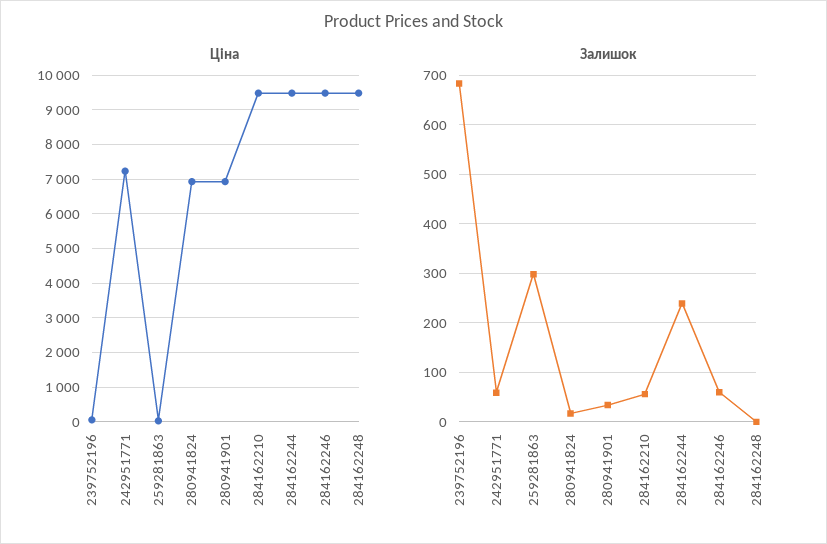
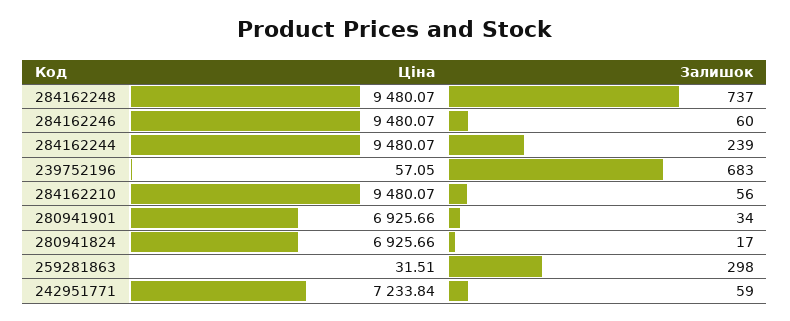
  {
    "Ціна": {
      "239752196": 57.05,
      "242951771": 7233.84,
      "259281863": 31.51,
      "280941824": 6925.66,
      "280941901": 6925.66,
      "284162210": 9480.07,
      "284162244": 9480.07,
      "284162246": 9480.07,
      "284162248": 9480.07
    },
    "Залишок": {
      "239752196": 683,
      "242951771": 59,
      "259281863": 298,
      "280941824": 17,
      "280941901": 34,
      "284162210": 56,
      "284162244": 239,
      "284162246": 60,
-     "284162248": 0
+     "284162248": 737
    }
  }

